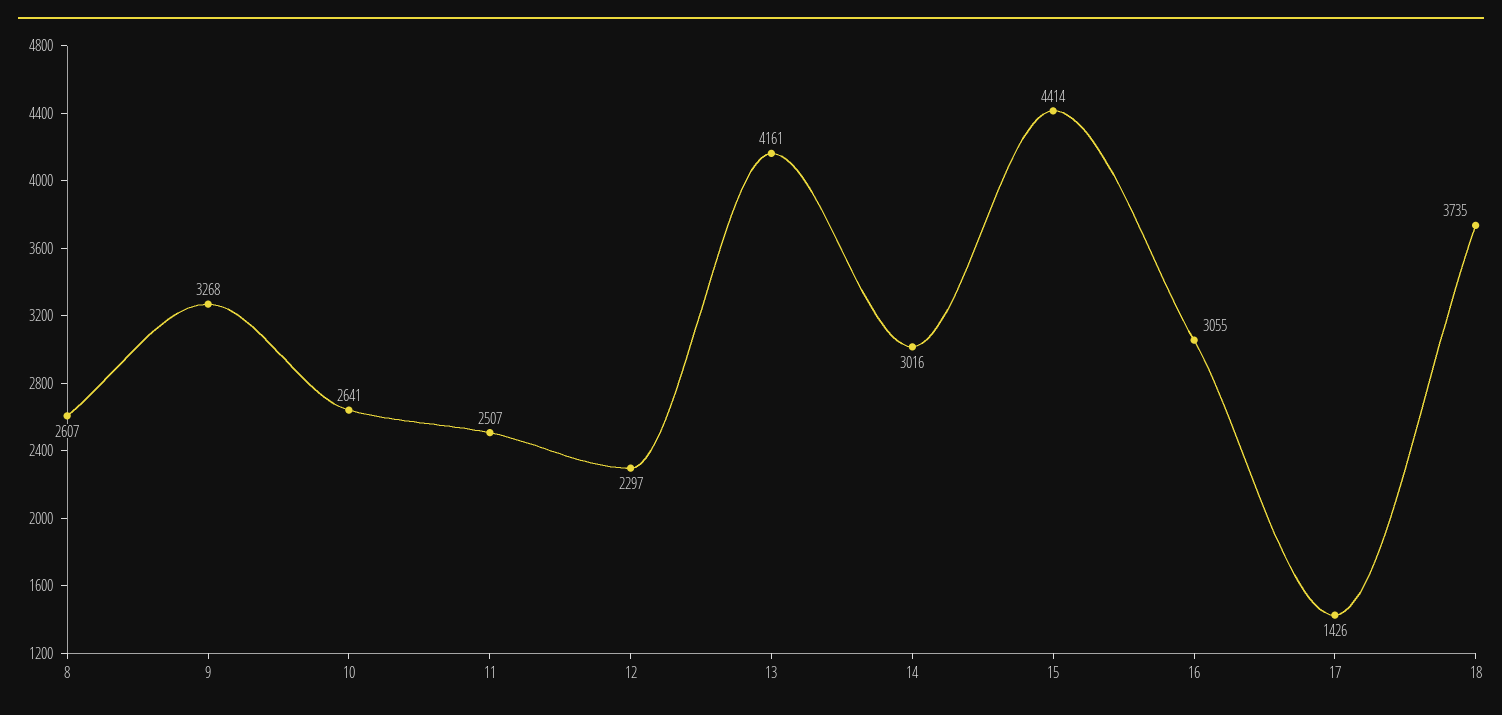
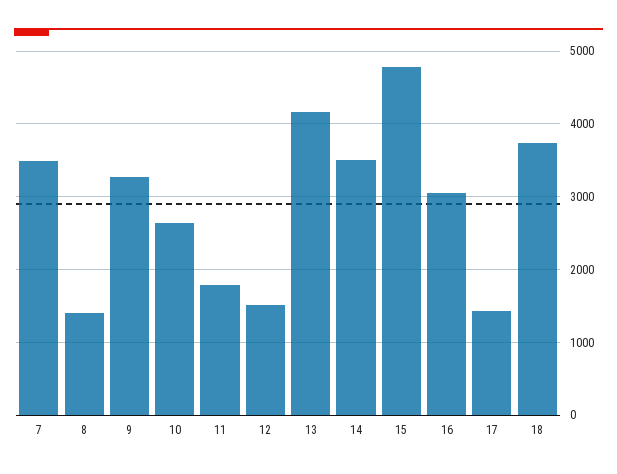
  {
-   "8": 2607,
+   "8": 1400,
    "9": 3268,
    "10": 2641,
-   "11": 2507,
+   "11": 1800,
-   "12": 2297,
+   "12": 1500,
    "13": 4161,
-   "14": 3016,
+   "14": 3500,
-   "15": 4414,
+   "15": 4800,
    "16": 3055,
    "17": 1426,
-   "18": 3735
+   "18": 3735,
+   "7": 3500
  }

